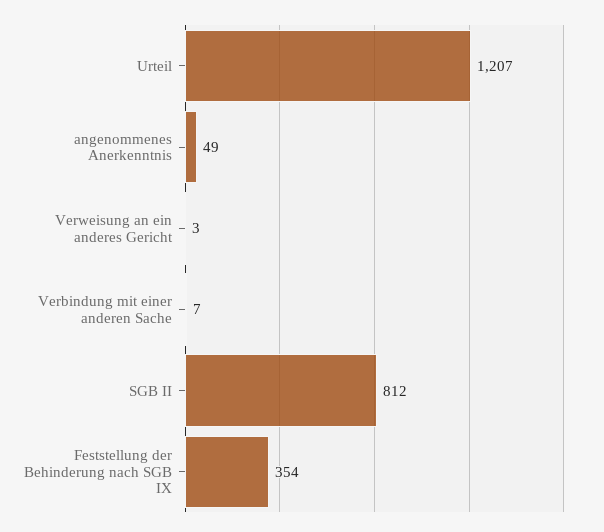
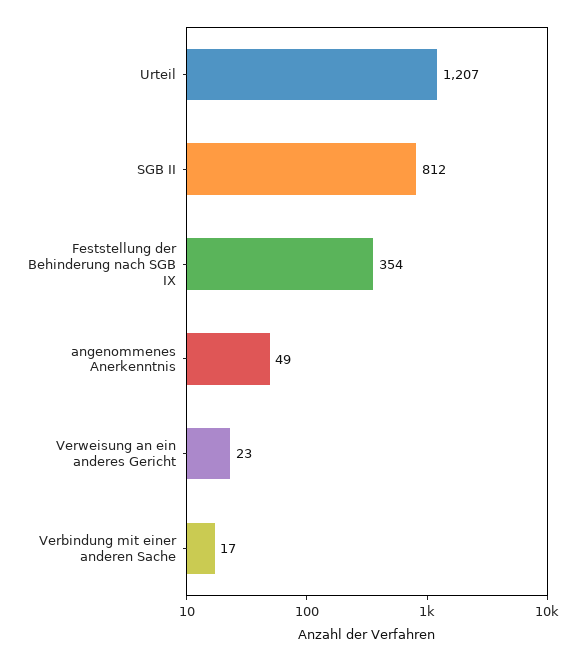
  {
    "Urteil": 1207,
    "angenommenes Anerkenntnis": 49,
-   "Verweisung an ein anderes Gericht": 3,
+   "Verweisung an ein anderes Gericht": 23,
-   "Verbindung mit einer anderen Sache": 7,
+   "Verbindung mit einer anderen Sache": 17,
    "SGB II": 812,
    "Feststellung der Behinderung nach SGB IX": 354
  }

